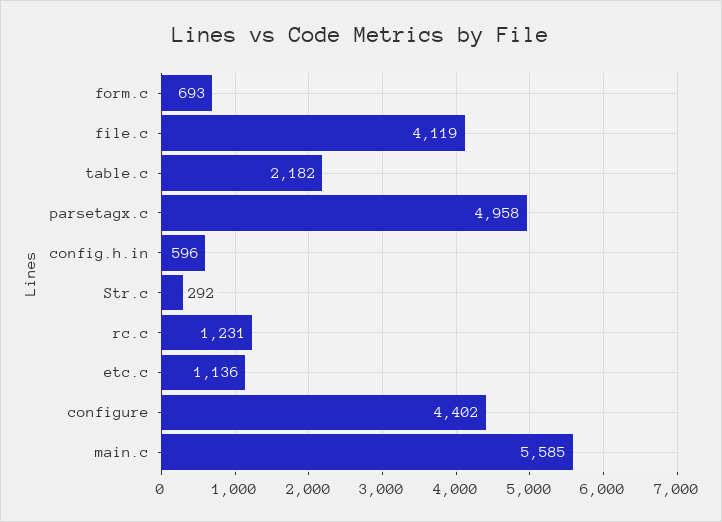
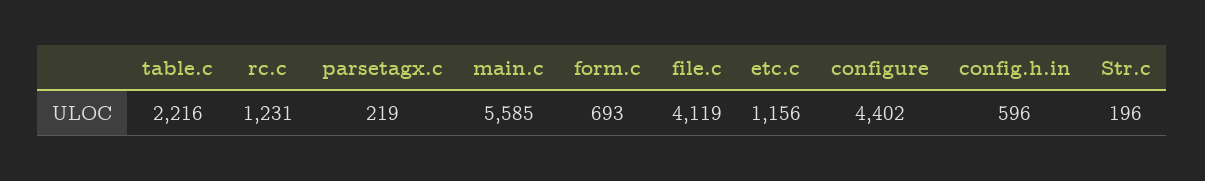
  {
    "form.c": 693,
    "file.c": 4119,
-   "table.c": 2182,
+   "table.c": 2216,
-   "parsetagx.c": 4958,
+   "parsetagx.c": 219,
    "config.h.in": 596,
-   "Str.c": 292,
+   "Str.c": 196,
    "rc.c": 1231,
-   "etc.c": 1136,
+   "etc.c": 1156,
    "configure": 4402,
    "main.c": 5585
  }

